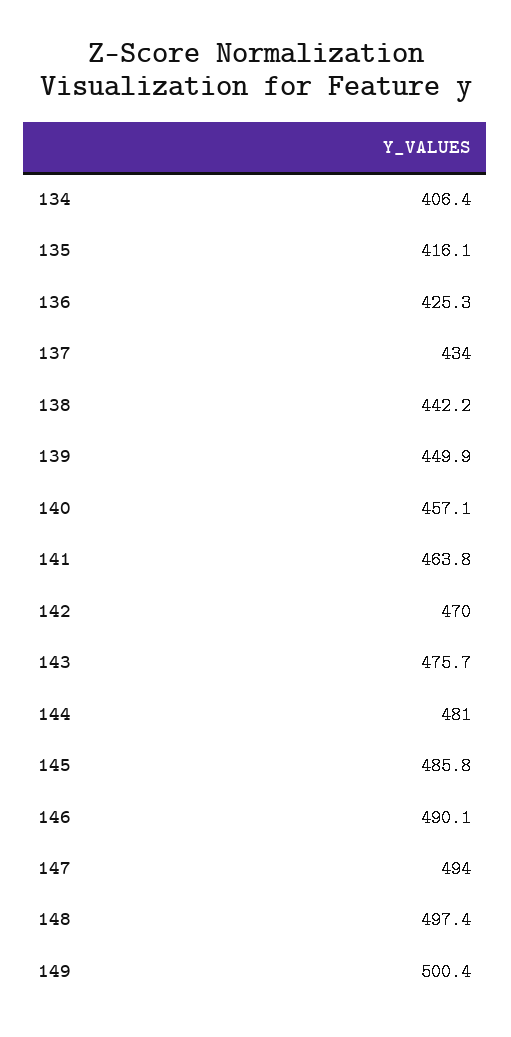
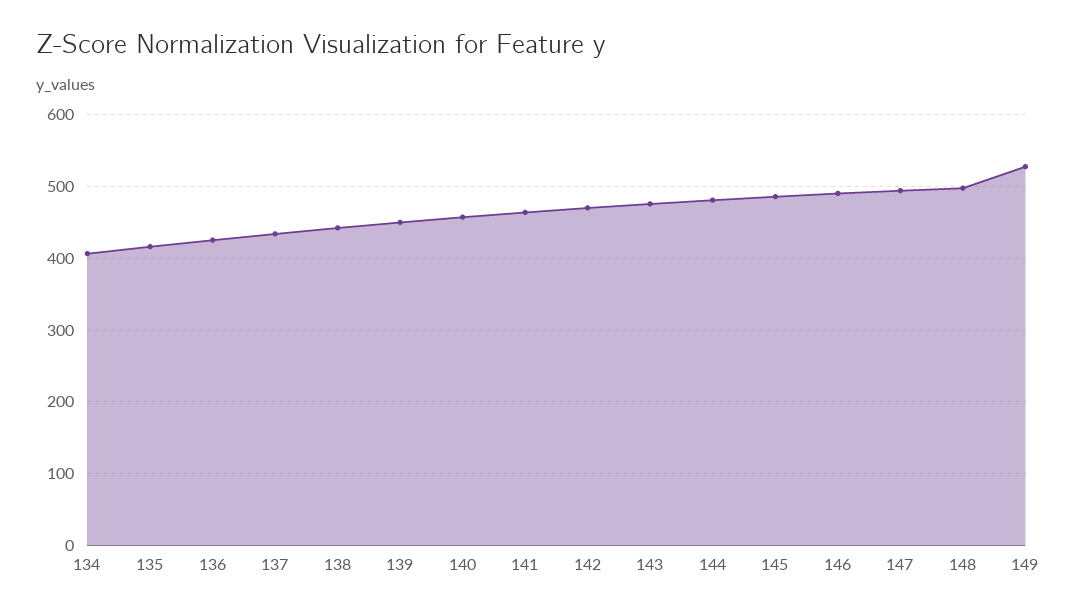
  {
    "134": 406.4,
    "135": 416.1,
    "136": 425.3,
    "137": 434,
    "138": 442.2,
    "139": 449.9,
    "140": 457.1,
    "141": 463.8,
    "142": 470,
    "143": 475.7,
    "144": 481,
    "145": 485.8,
    "146": 490.1,
    "147": 494,
    "148": 497.4,
-   "149": 500.4
+   "149": 530
  }

